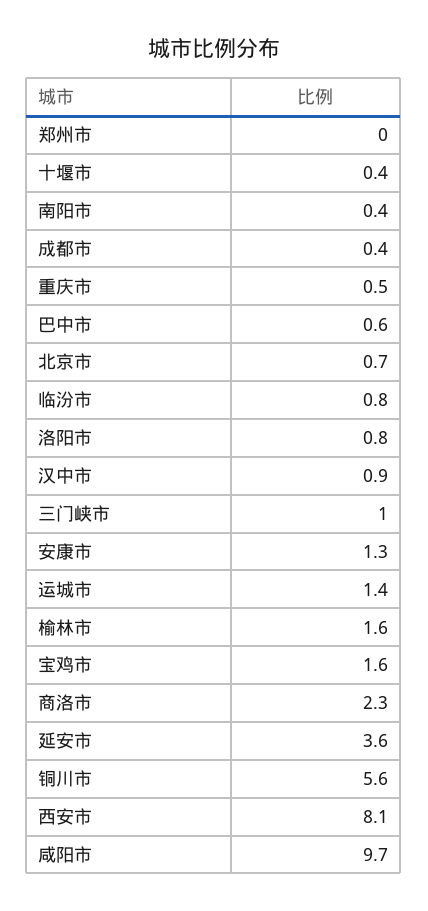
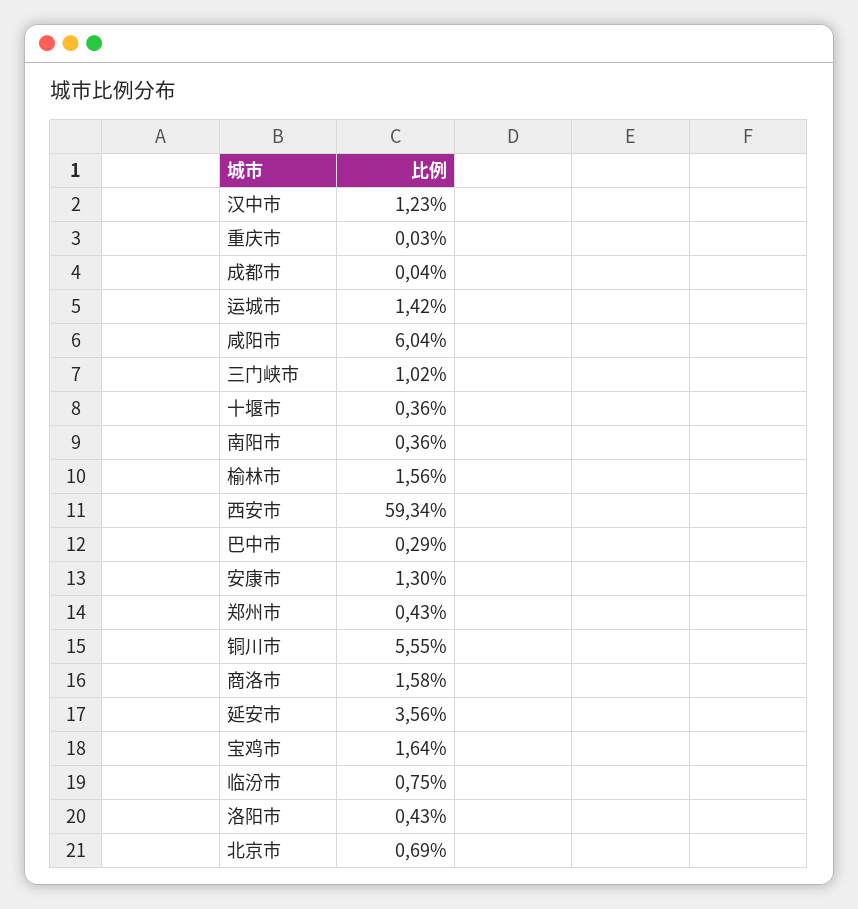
  {
-   "郑州市": 0,
+   "郑州市": 0.43,
    "十堰市": 0.36,
    "南阳市": 0.36,
-   "成都市": 0.4,
+   "成都市": 0.04,
-   "重庆市": 0.5,
+   "重庆市": 0.03,
-   "巴中市": 0.6,
+   "巴中市": 0.29,
    "北京市": 0.69,
    "临汾市": 0.75,
-   "洛阳市": 0.8,
+   "洛阳市": 0.43,
-   "汉中市": 0.9,
+   "汉中市": 1.23,
    "三门峡市": 1.02,
    "安康市": 1.3,
    "运城市": 1.42,
    "榆林市": 1.56,
    "宝鸡市": 1.64,
-   "商洛市": 2.3,
+   "商洛市": 1.58,
    "延安市": 3.56,
    "铜川市": 5.55,
-   "西安市": 8.1,
+   "西安市": 59.34,
-   "咸阳市": 9.7
+   "咸阳市": 6.04
  }

